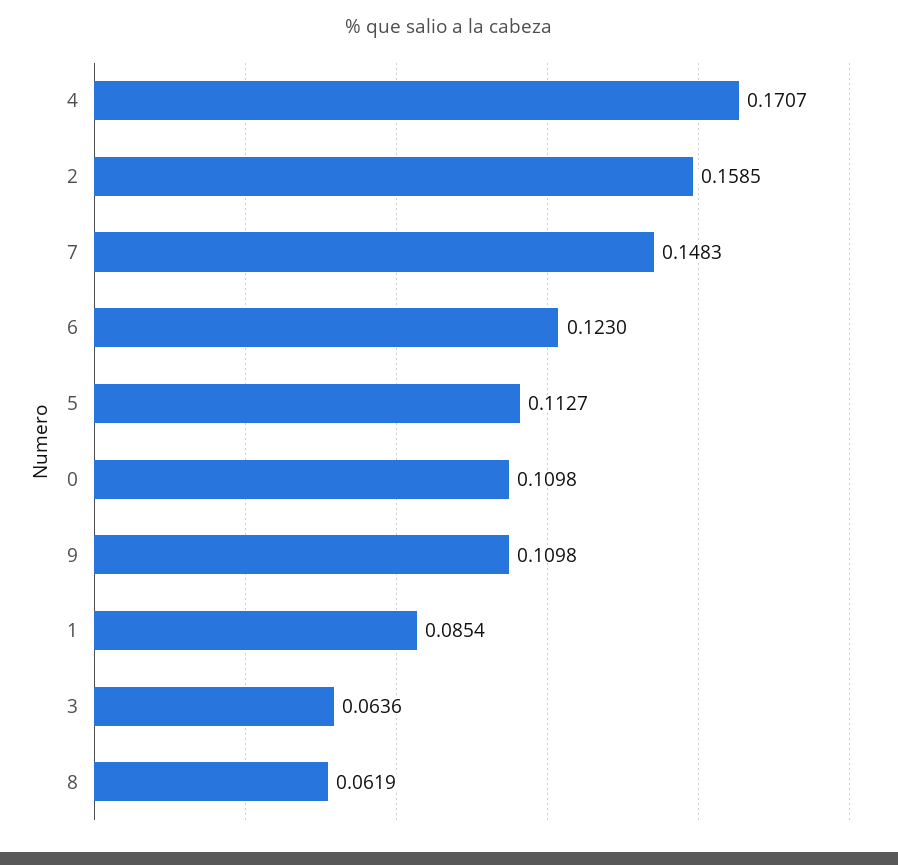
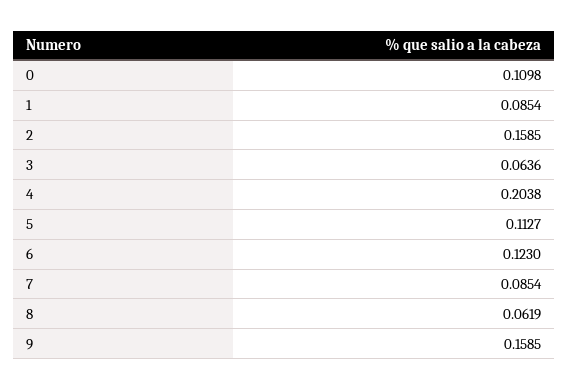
  {
-   "4": 0.1707,
+   "4": 0.2038,
    "2": 0.1585,
-   "7": 0.1483,
+   "7": 0.0854,
    "6": 0.123,
    "5": 0.1127,
    "0": 0.1098,
-   "9": 0.1098,
+   "9": 0.1585,
    "1": 0.0854,
    "3": 0.0636,
    "8": 0.0619
  }

